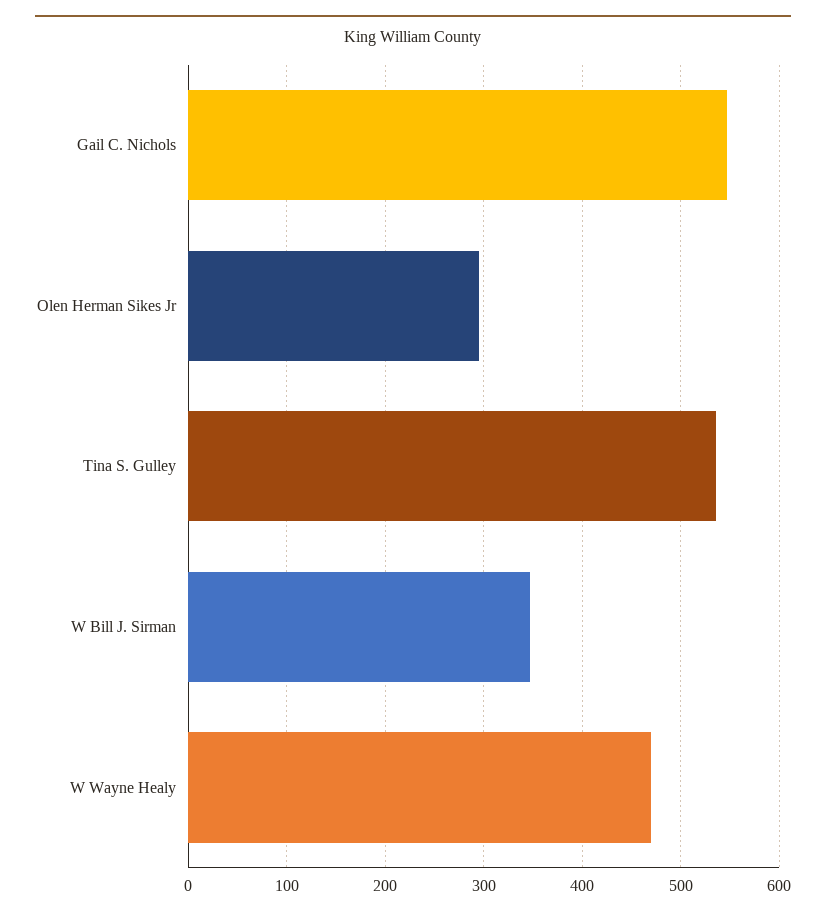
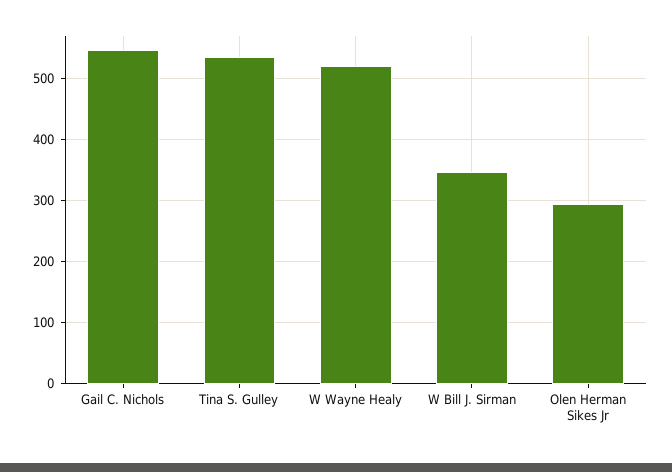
  {
    "Gail C. Nichols": 550,
    "Olen Herman Sikes Jr": 300,
    "Tina S. Gulley": 540,
    "W Bill J. Sirman": 350,
-   "W Wayne Healy": 470
+   "W Wayne Healy": 520
  }

